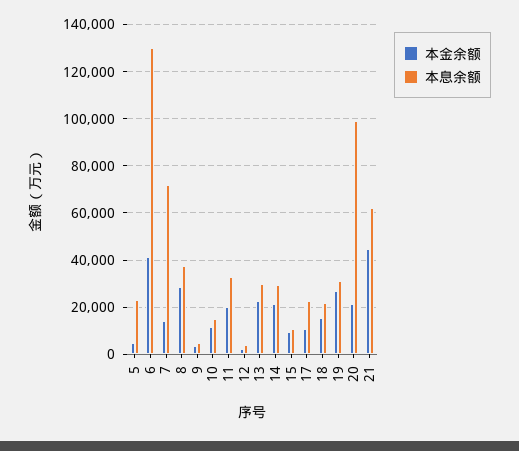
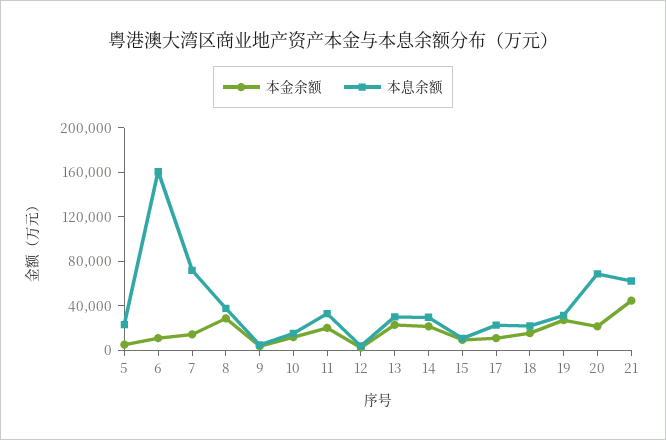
  {
    "本金余额": {
      "5": 5000,
-     "6": 40000,
+     "6": 10000,
      "7": 15000,
      "8": 30000,
      "9": 5000,
      "10": 10000,
      "11": 20000,
      "12": 0,
      "13": 25000,
      "14": 20000,
      "15": 10000,
      "17": 10000,
      "18": 15000,
      "19": 25000,
      "20": 20000,
      "21": 45000
    },
    "本息余额": {
      "5": 25000,
-     "6": 130000,
+     "6": 160000,
      "7": 70000,
      "8": 40000,
      "9": 5000,
      "10": 15000,
      "11": 35000,
      "12": 5000,
      "13": 30000,
      "14": 30000,
      "15": 10000,
      "17": 20000,
      "18": 20000,
      "19": 30000,
-     "20": 100000,
+     "20": 70000,
      "21": 60000
    }
  }

